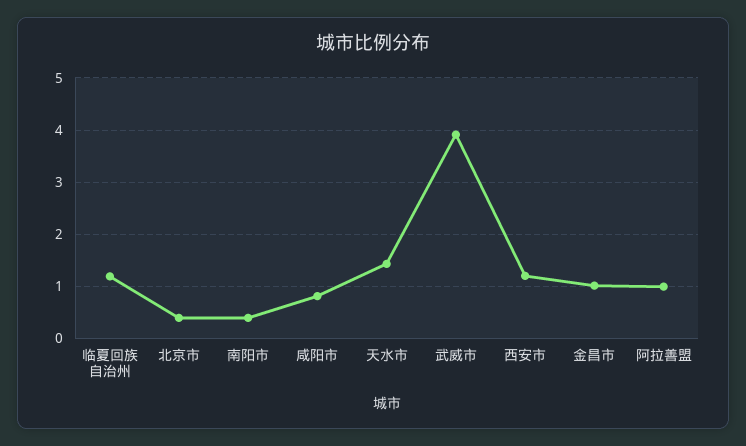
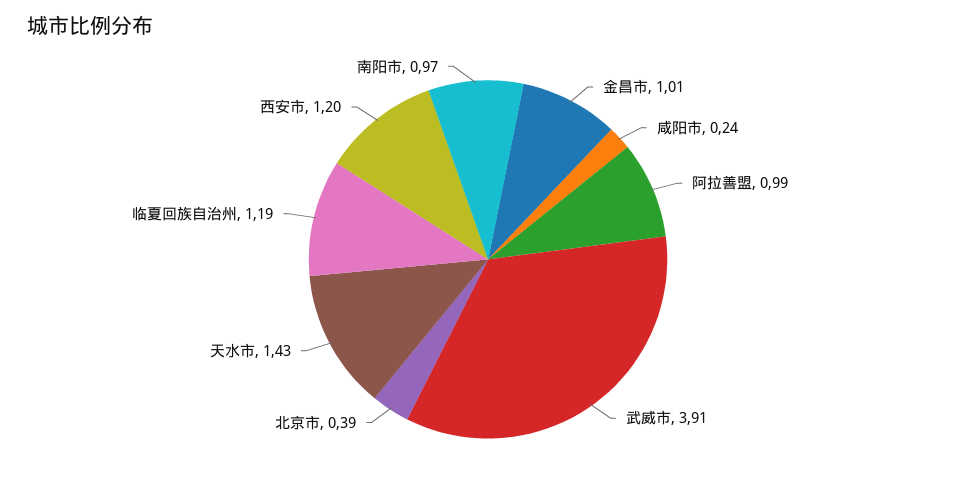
  {
    "临夏回族自治州": 1.19,
    "北京市": 0.39,
-   "南阳市": 0.4,
+   "南阳市": 0.97,
-   "咸阳市": 0.8,
+   "咸阳市": 0.24,
    "天水市": 1.43,
    "武威市": 3.91,
    "西安市": 1.2,
    "金昌市": 1.01,
    "阿拉善盟": 0.99
  }

